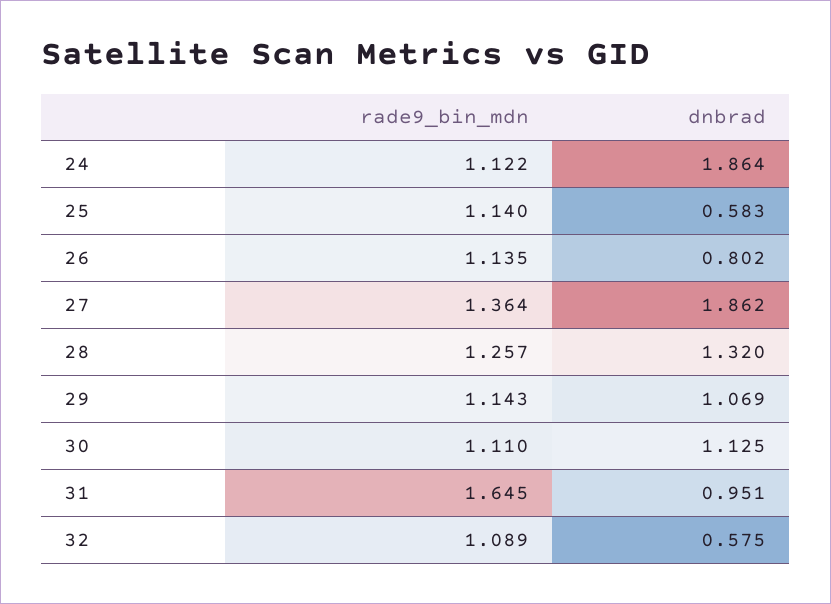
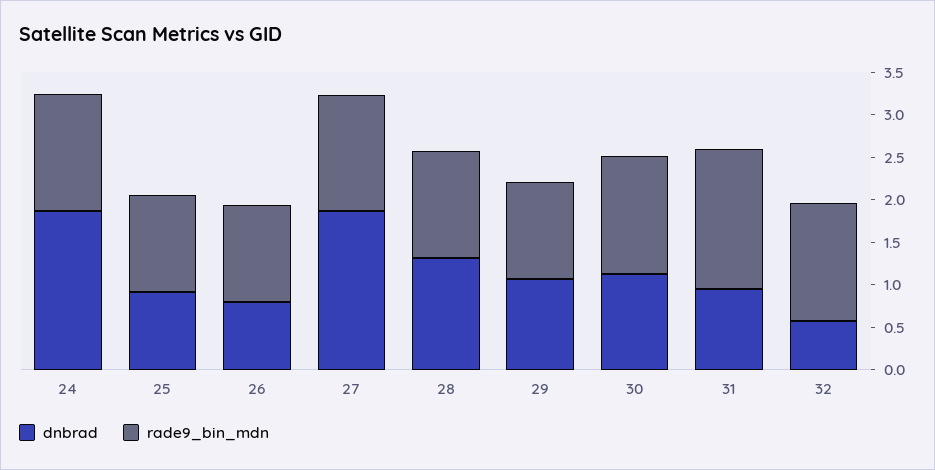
  {
    "rade9_bin_mdn": {
-     "24": 1.122,
+     "24": 1.4,
      "25": 1.14,
      "26": 1.135,
      "27": 1.364,
      "28": 1.257,
      "29": 1.143,
-     "30": 1.11,
+     "30": 1.4,
      "31": 1.645,
-     "32": 1.089
+     "32": 1.4
    },
    "dnbrad": {
      "24": 1.864,
-     "25": 0.583,
+     "25": 0.9,
      "26": 0.802,
      "27": 1.862,
      "28": 1.32,
      "29": 1.069,
      "30": 1.125,
      "31": 0.951,
      "32": 0.575
    }
  }

